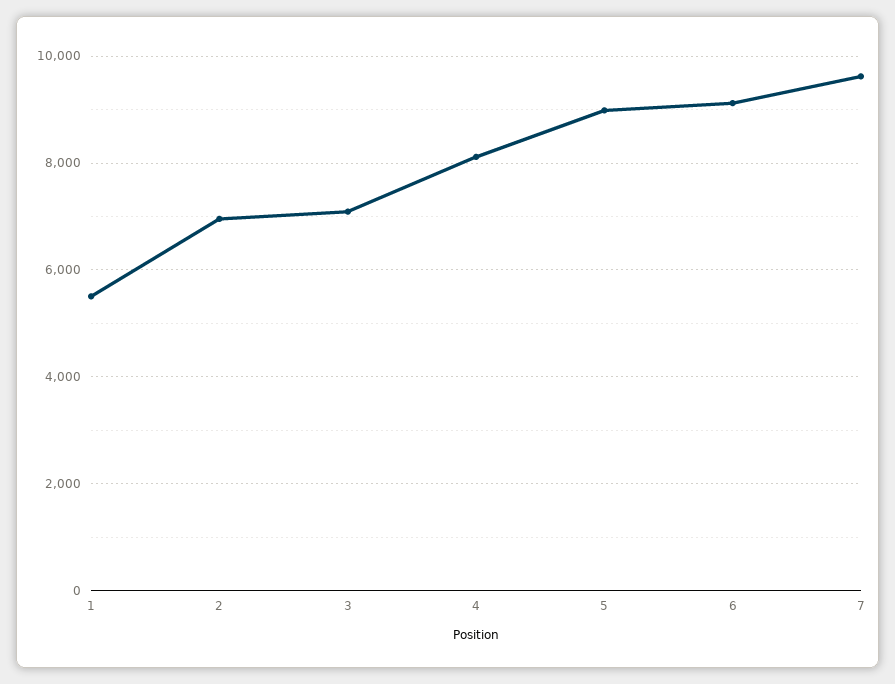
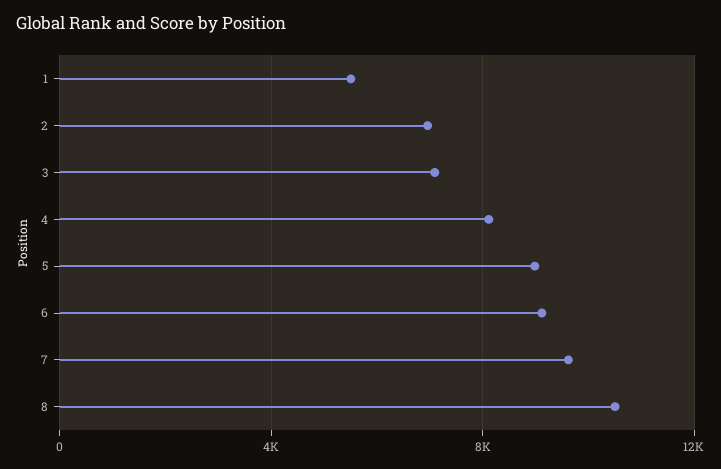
  {
    "1": 5600,
    "2": 7000,
    "3": 7000,
    "4": 8200,
    "5": 9000,
    "6": 9200,
-   "7": 9600
+   "7": 9600,
+   "8": 10500
  }

